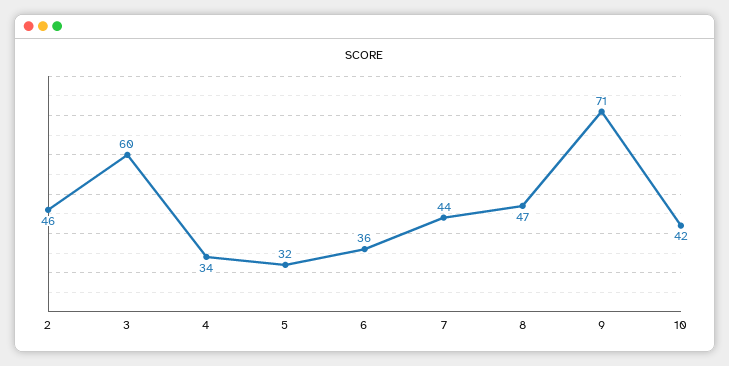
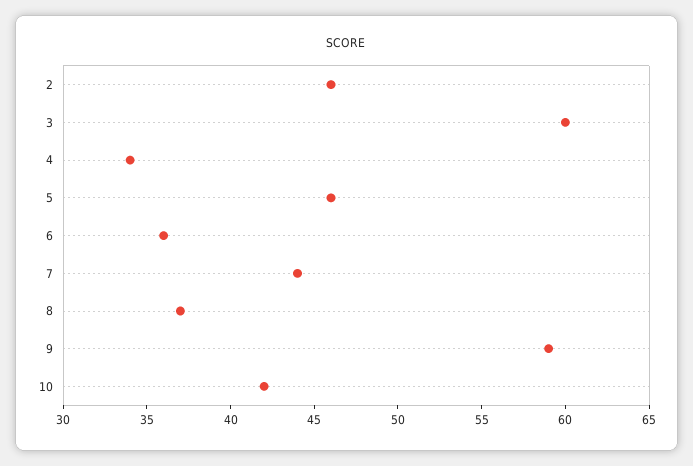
  {
    "2": 46,
    "3": 60,
    "4": 34,
-   "5": 32,
+   "5": 46,
    "6": 36,
    "7": 44,
-   "8": 47,
+   "8": 37,
-   "9": 71,
+   "9": 59,
    "10": 42
  }

